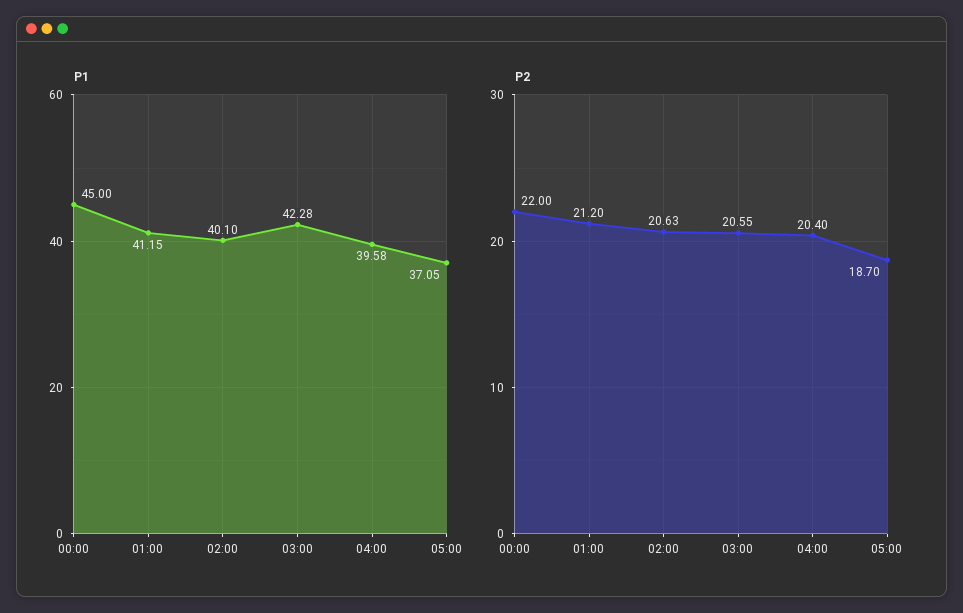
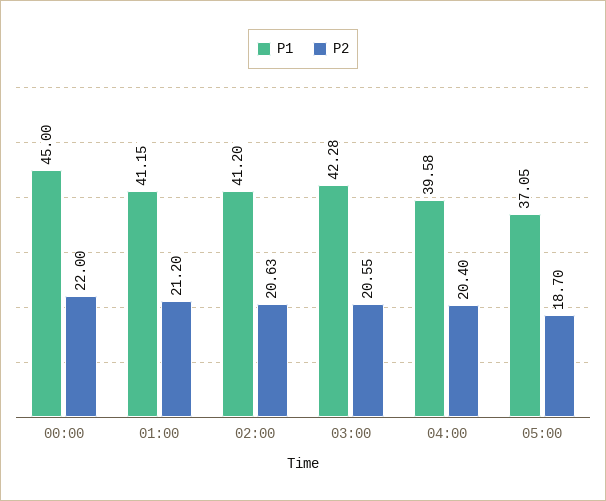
  {
    "P1": {
      "00:00": 45,
      "01:00": 41.15,
-     "02:00": 40.1,
+     "02:00": 41.2,
      "03:00": 42.28,
      "04:00": 39.58,
      "05:00": 37.05
    },
    "P2": {
      "00:00": 22,
      "01:00": 21.2,
      "02:00": 20.63,
      "03:00": 20.55,
      "04:00": 20.4,
      "05:00": 18.7
    }
  }

